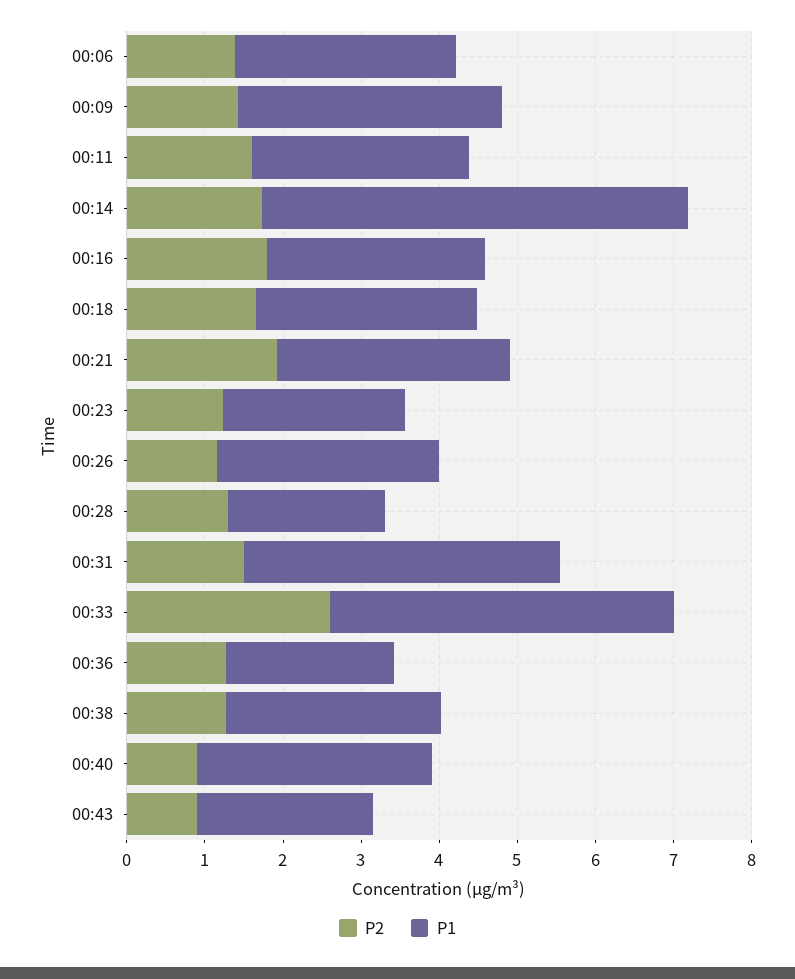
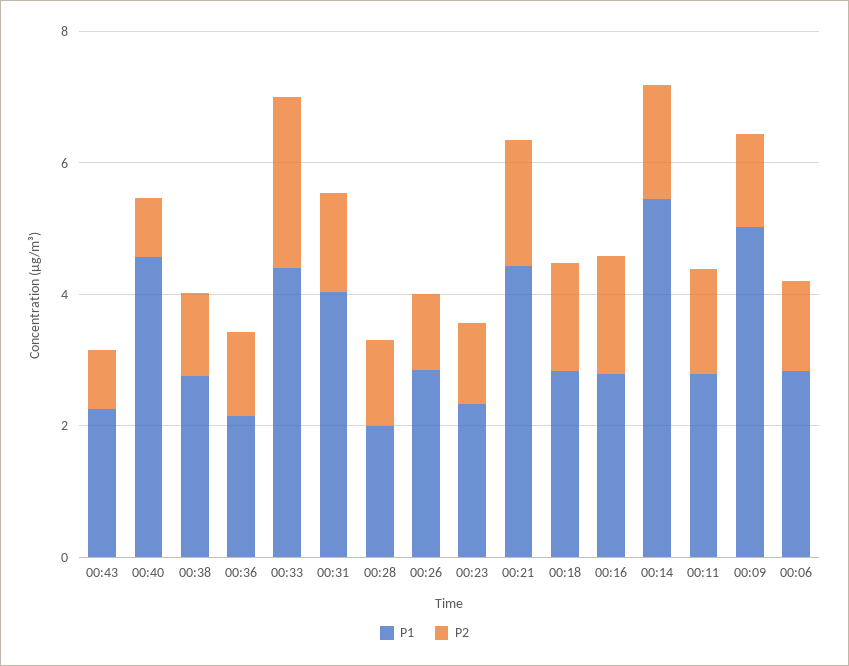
  {
    "P2": {
      "00:06": 1.4,
      "00:09": 1.4,
      "00:11": 1.6,
      "00:14": 1.8,
      "00:16": 1.8,
      "00:18": 1.6,
      "00:21": 2,
      "00:23": 1.2,
      "00:26": 1.2,
      "00:28": 1.4,
      "00:31": 1.6,
      "00:33": 2.6,
      "00:36": 1.2,
      "00:38": 1.2,
      "00:40": 1,
      "00:43": 1
    },
    "P1": {
      "00:06": 2.8,
-     "00:09": 3.4,
+     "00:09": 5,
      "00:11": 2.8,
      "00:14": 5.4,
      "00:16": 2.8,
      "00:18": 2.8,
-     "00:21": 3,
+     "00:21": 4.5,
      "00:23": 2.4,
      "00:26": 2.8,
      "00:28": 2,
      "00:31": 4,
      "00:33": 4.4,
      "00:36": 2.2,
      "00:38": 2.8,
-     "00:40": 3,
+     "00:40": 4.5,
      "00:43": 2.2
    }
  }

